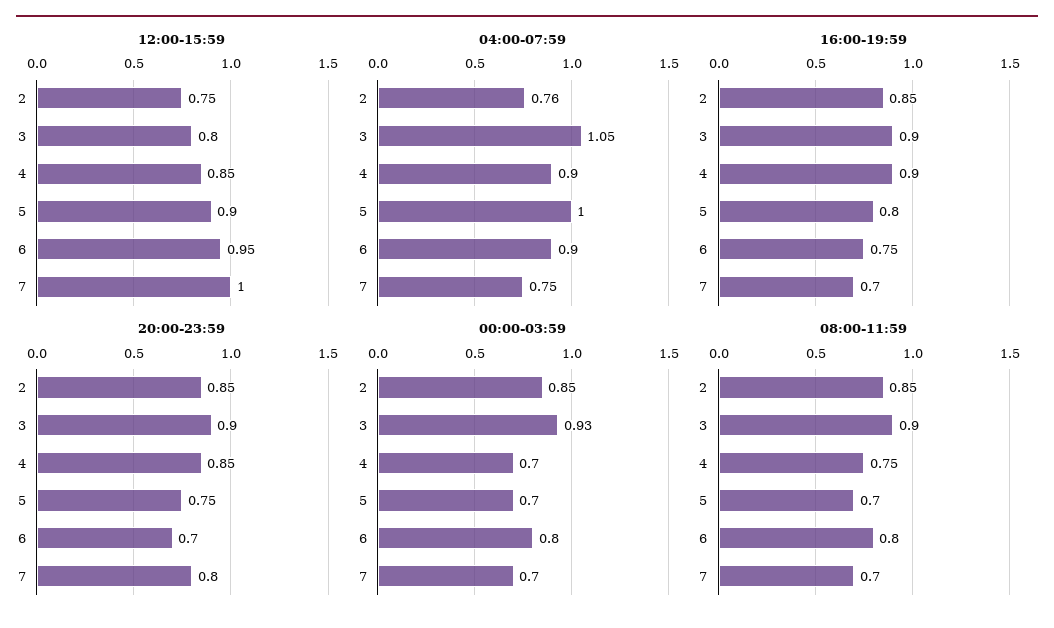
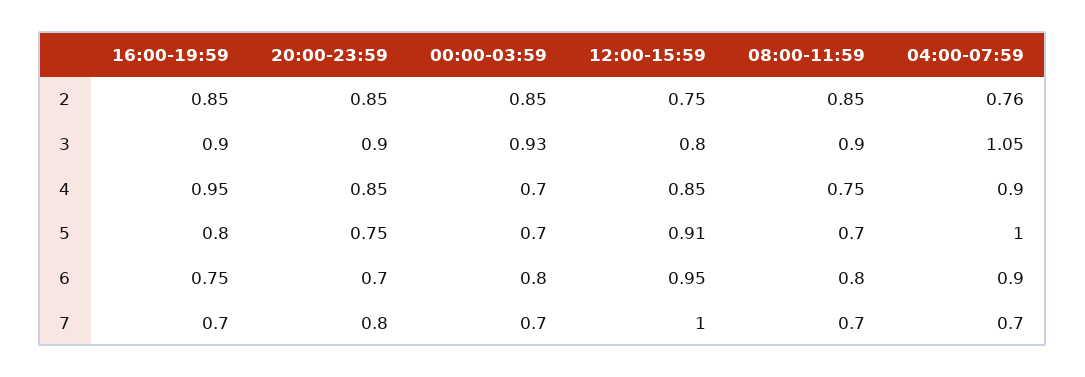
  {
    "12:00-15:59": {
      "2": 0.75,
      "3": 0.8,
      "4": 0.85,
-     "5": 0.9,
+     "5": 0.91,
      "6": 0.95,
      "7": 1
    },
    "04:00-07:59": {
      "2": 0.76,
      "3": 1.05,
      "4": 0.9,
      "5": 1,
      "6": 0.9,
-     "7": 0.75
+     "7": 0.7
    },
    "16:00-19:59": {
      "2": 0.85,
      "3": 0.9,
-     "4": 0.9,
+     "4": 0.95,
      "5": 0.8,
      "6": 0.75,
      "7": 0.7
    },
    "20:00-23:59": {
      "2": 0.85,
      "3": 0.9,
      "4": 0.85,
      "5": 0.75,
      "6": 0.7,
      "7": 0.8
    },
    "00:00-03:59": {
      "2": 0.85,
      "3": 0.93,
      "4": 0.7,
      "5": 0.7,
      "6": 0.8,
      "7": 0.7
    },
    "08:00-11:59": {
      "2": 0.85,
      "3": 0.9,
      "4": 0.75,
      "5": 0.7,
      "6": 0.8,
      "7": 0.7
    }
  }

